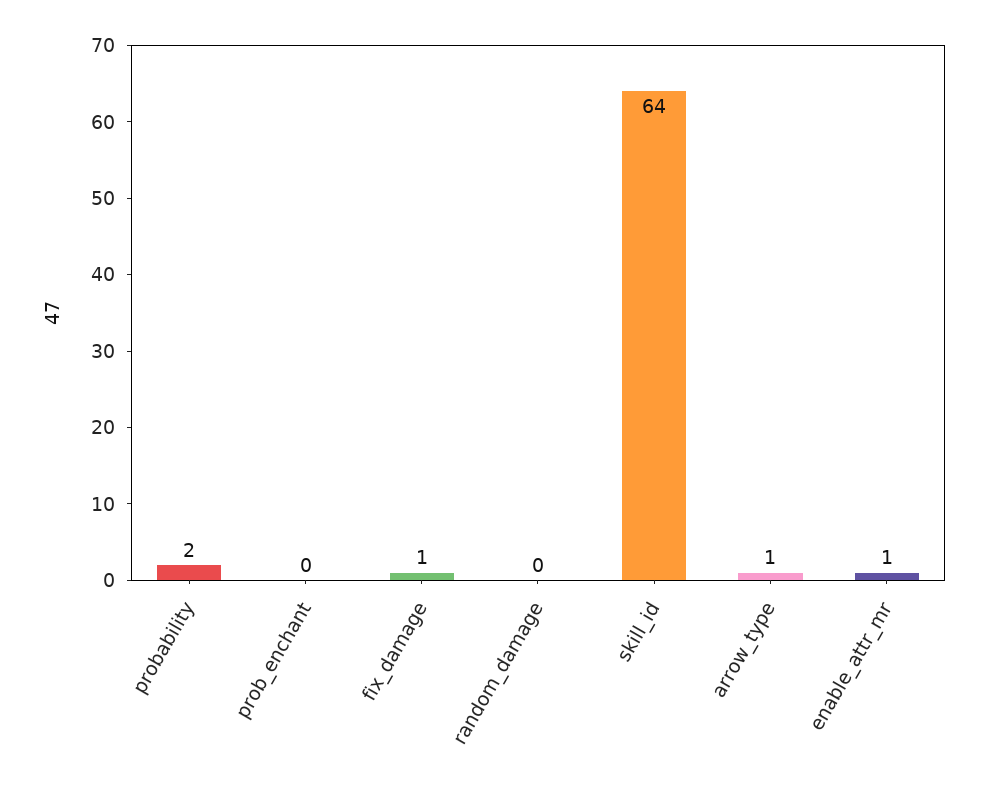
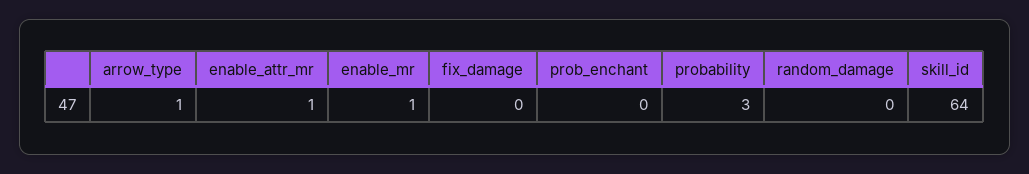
  {
-   "probability": 2,
+   "probability": 3,
    "prob_enchant": 0,
-   "fix_damage": 1,
+   "fix_damage": 0,
    "random_damage": 0,
    "skill_id": 64,
    "arrow_type": 1,
-   "enable_attr_mr": 1
+   "enable_attr_mr": 1,
+   "enable_mr": 1
  }

